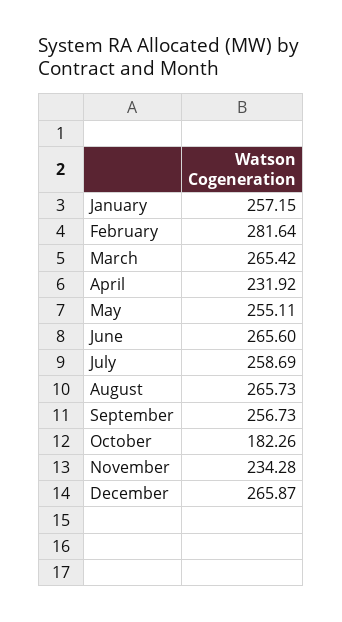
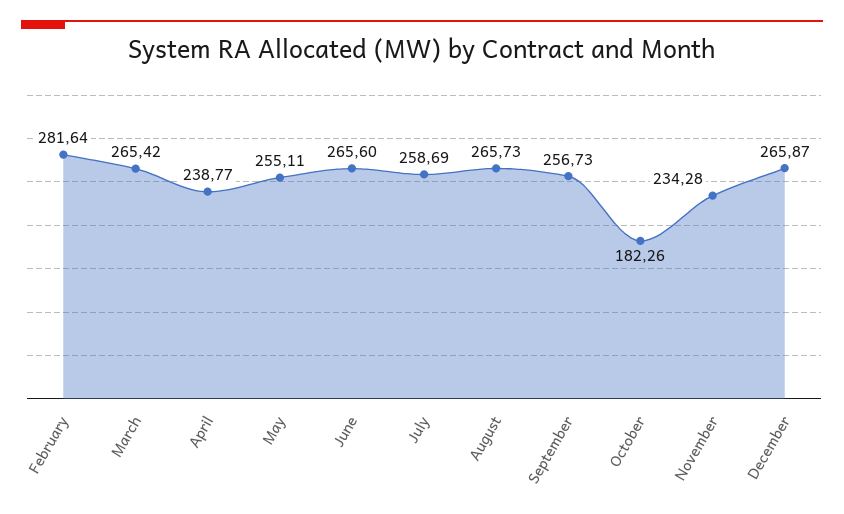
  {
-   "January": 257.15,
    "February": 281.64,
    "March": 265.42,
-   "April": 231.92,
+   "April": 238.77,
    "May": 255.11,
    "June": 265.6,
    "July": 258.69,
    "August": 265.73,
    "September": 256.73,
    "October": 182.26,
    "November": 234.28,
    "December": 265.87
  }

